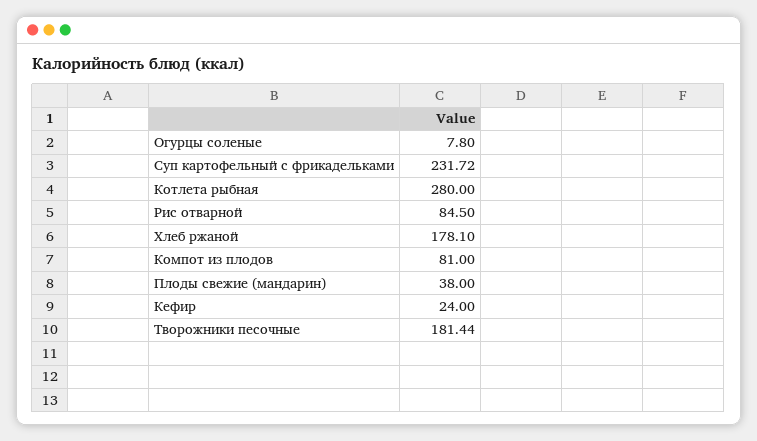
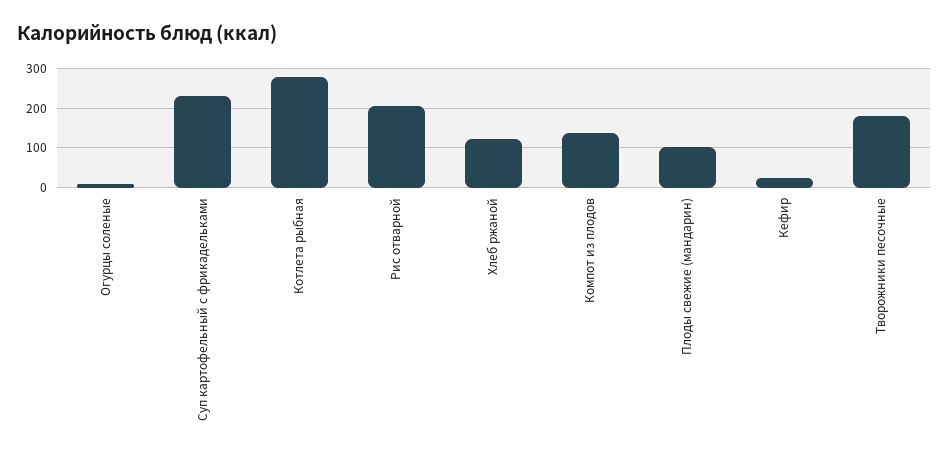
  {
    "Огурцы соленые": 7.8,
    "Суп картофельный с фрикадельками": 231.72,
    "Котлета рыбная": 280,
-   "Рис отварной": 84.5,
+   "Рис отварной": 200,
-   "Хлеб ржаной": 178.1,
+   "Хлеб ржаной": 120,
-   "Компот из плодов": 81,
+   "Компот из плодов": 140,
-   "Плоды свежие (мандарин)": 38,
+   "Плоды свежие (мандарин)": 100,
    "Кефир": 24,
    "Творожники песочные": 181.44
  }

